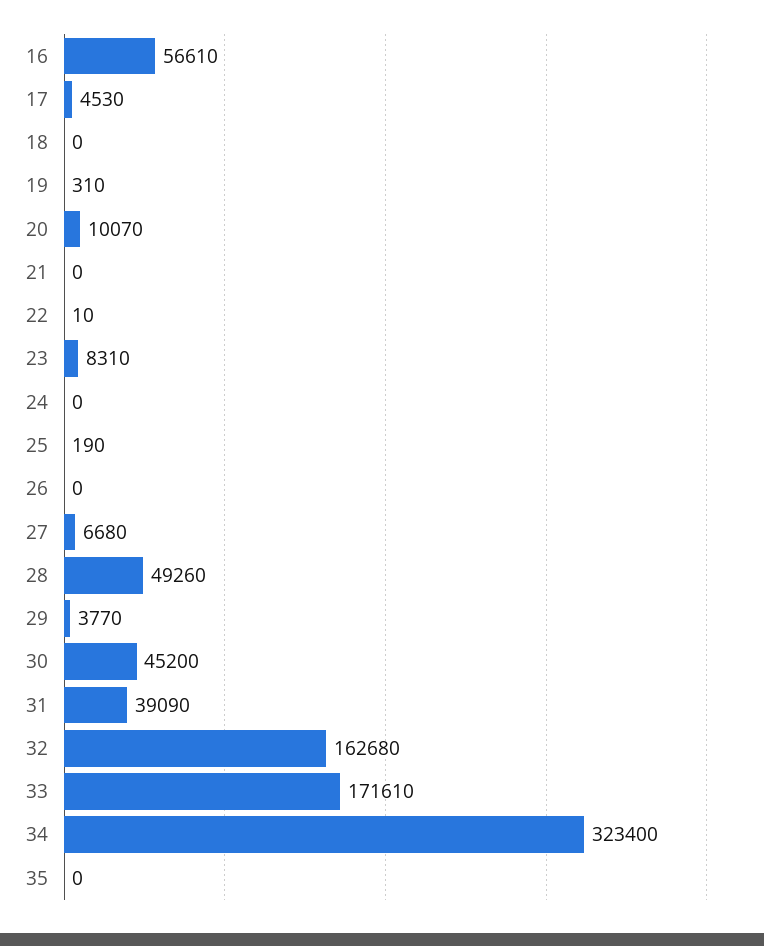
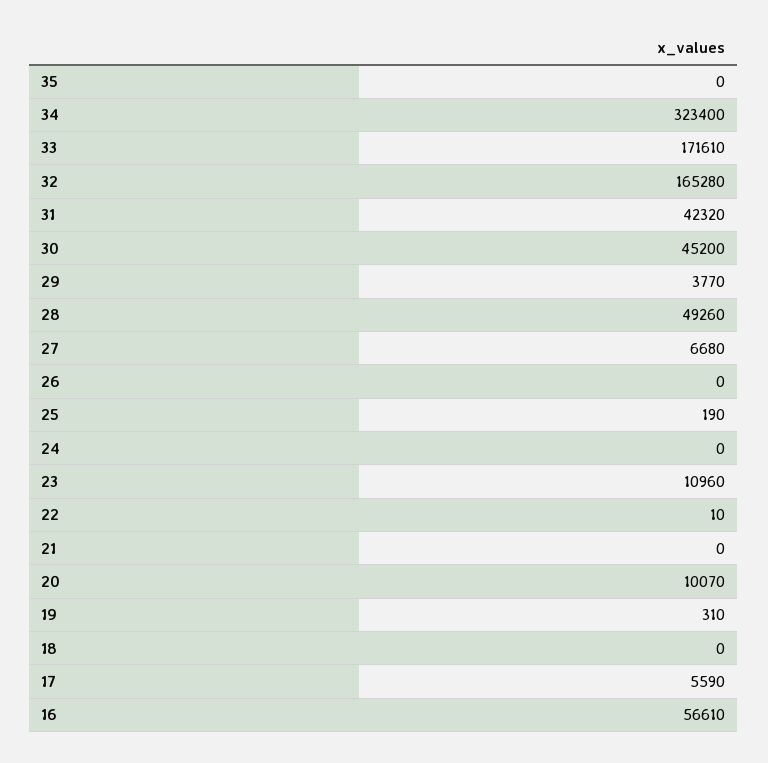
  {
    "16": 56610,
-   "17": 4530,
+   "17": 5590,
    "18": 0,
    "19": 310,
    "20": 10070,
    "21": 0,
    "22": 10,
-   "23": 8310,
+   "23": 10960,
    "24": 0,
    "25": 190,
    "26": 0,
    "27": 6680,
    "28": 49260,
    "29": 3770,
    "30": 45200,
-   "31": 39090,
+   "31": 42320,
-   "32": 162680,
+   "32": 165280,
    "33": 171610,
    "34": 323400,
    "35": 0
  }

